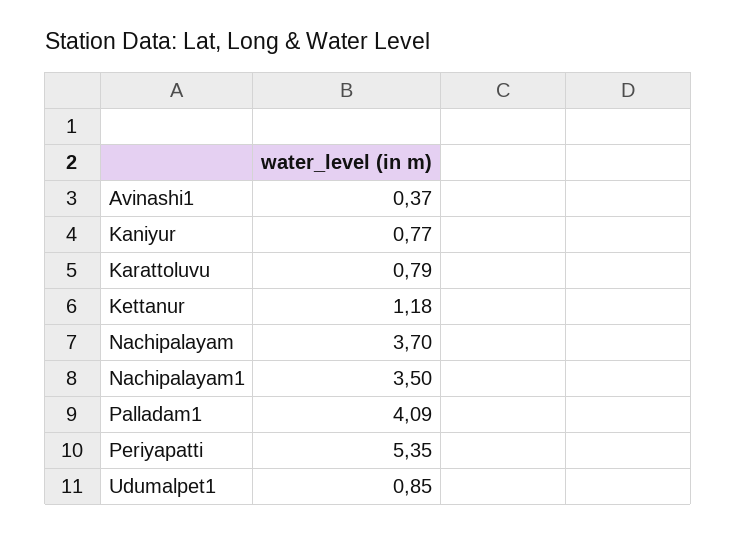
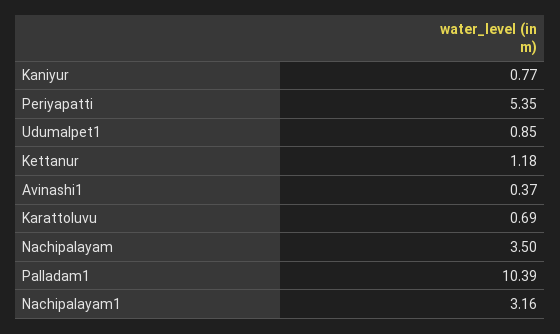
  {
    "Avinashi1": 0.37,
    "Kaniyur": 0.77,
-   "Karattoluvu": 0.79,
+   "Karattoluvu": 0.69,
    "Kettanur": 1.18,
-   "Nachipalayam": 3.7,
+   "Nachipalayam": 3.5,
-   "Nachipalayam1": 3.5,
+   "Nachipalayam1": 3.16,
-   "Palladam1": 4.09,
+   "Palladam1": 10.39,
    "Periyapatti": 5.35,
    "Udumalpet1": 0.85
  }

